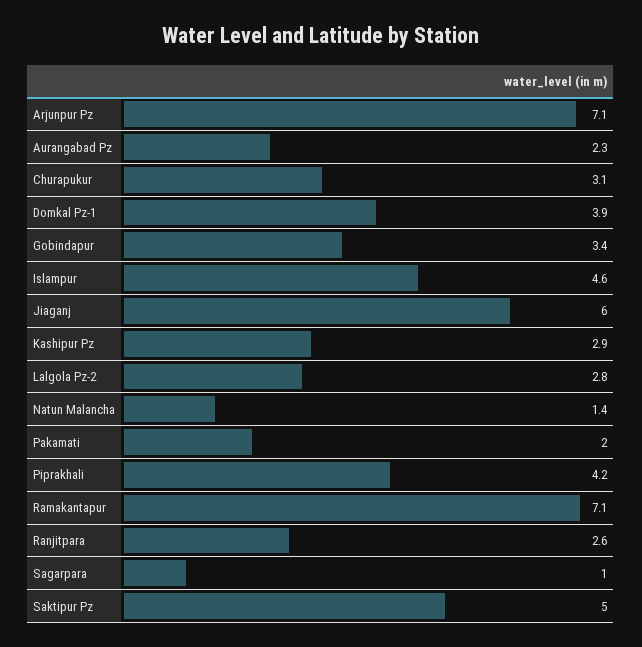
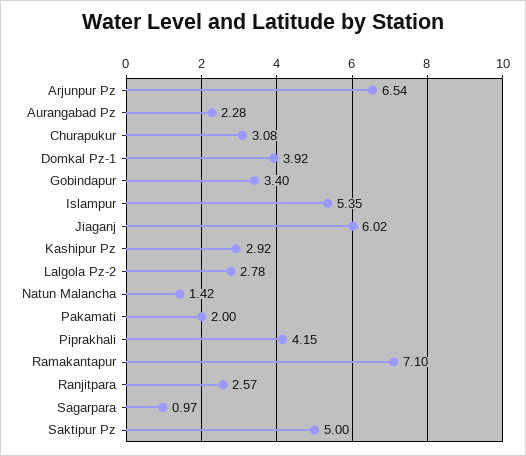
  {
-   "Arjunpur Pz": 7.1,
+   "Arjunpur Pz": 6.54,
    "Aurangabad Pz": 2.28,
    "Churapukur": 3.08,
    "Domkal Pz-1": 3.92,
    "Gobindapur": 3.4,
-   "Islampur": 4.6,
+   "Islampur": 5.35,
    "Jiaganj": 6.02,
    "Kashipur Pz": 2.92,
    "Lalgola Pz-2": 2.78,
    "Natun Malancha": 1.42,
    "Pakamati": 2,
    "Piprakhali": 4.15,
    "Ramakantapur": 7.1,
    "Ranjitpara": 2.57,
    "Sagarpara": 0.97,
    "Saktipur Pz": 5
  }

